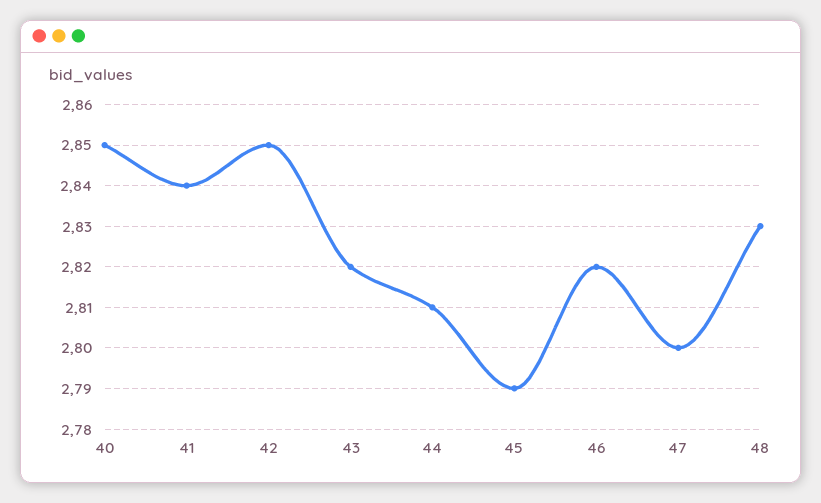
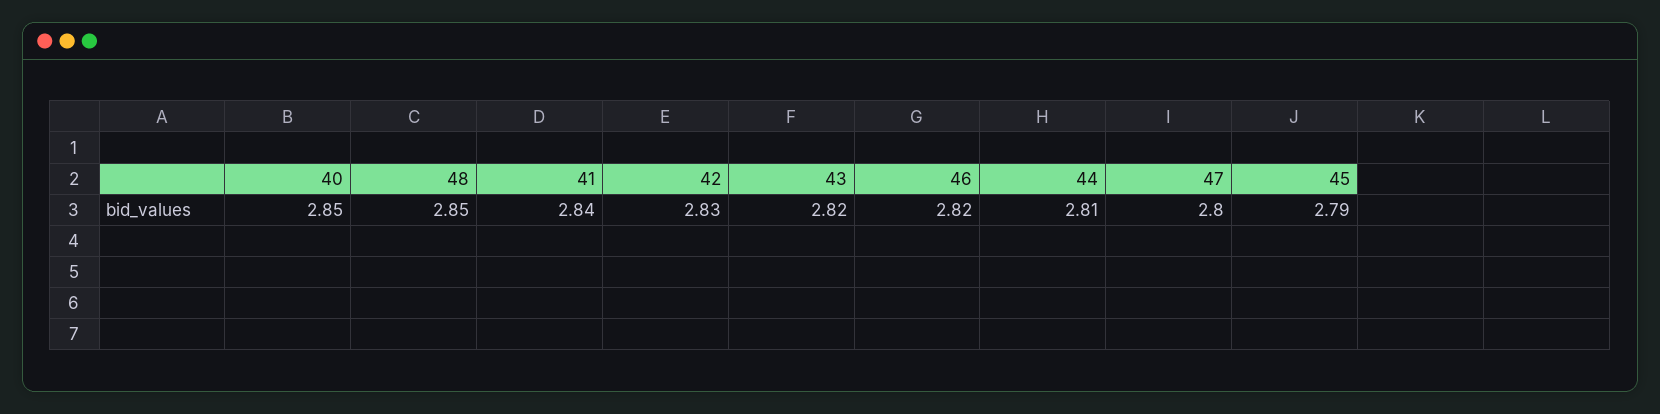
  {
    "40": 2.85,
    "41": 2.84,
-   "42": 2.85,
+   "42": 2.83,
    "43": 2.82,
    "44": 2.81,
    "45": 2.79,
    "46": 2.82,
    "47": 2.8,
-   "48": 2.83
+   "48": 2.85
  }

